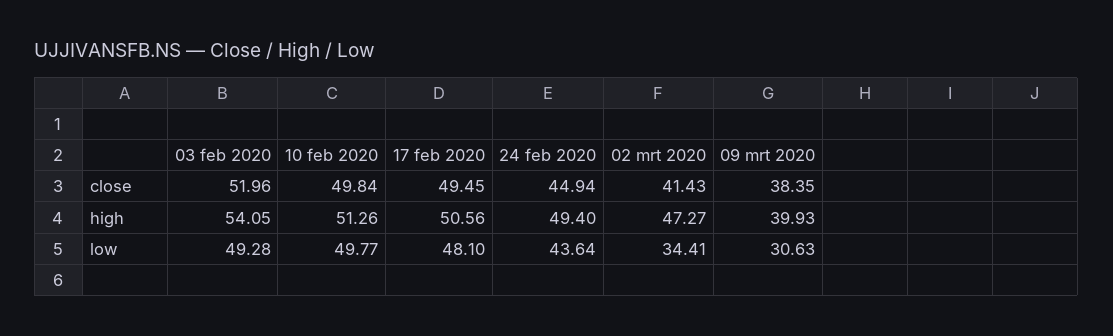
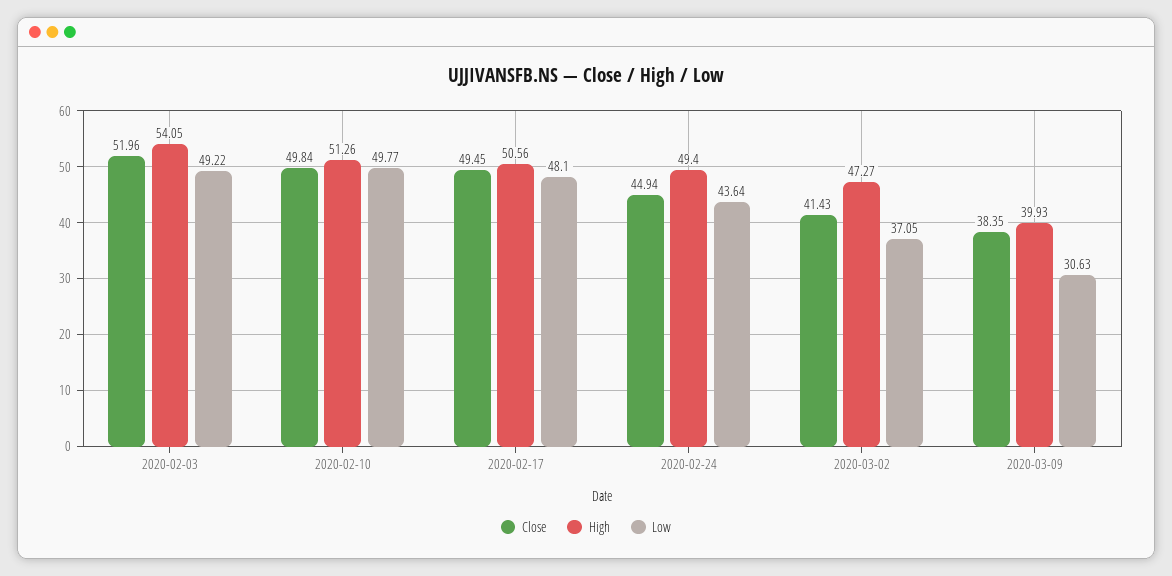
  {
    "close": {
      "03 feb 2020": 51.96,
      "10 feb 2020": 49.84,
      "17 feb 2020": 49.45,
      "24 feb 2020": 44.94,
      "02 mrt 2020": 41.43,
      "09 mrt 2020": 38.35
    },
    "high": {
      "03 feb 2020": 54.05,
      "10 feb 2020": 51.26,
      "17 feb 2020": 50.56,
      "24 feb 2020": 49.4,
      "02 mrt 2020": 47.27,
      "09 mrt 2020": 39.93
    },
    "low": {
-     "03 feb 2020": 49.28,
+     "03 feb 2020": 49.22,
      "10 feb 2020": 49.77,
      "17 feb 2020": 48.1,
      "24 feb 2020": 43.64,
-     "02 mrt 2020": 34.41,
+     "02 mrt 2020": 37.05,
      "09 mrt 2020": 30.63
    }
  }

